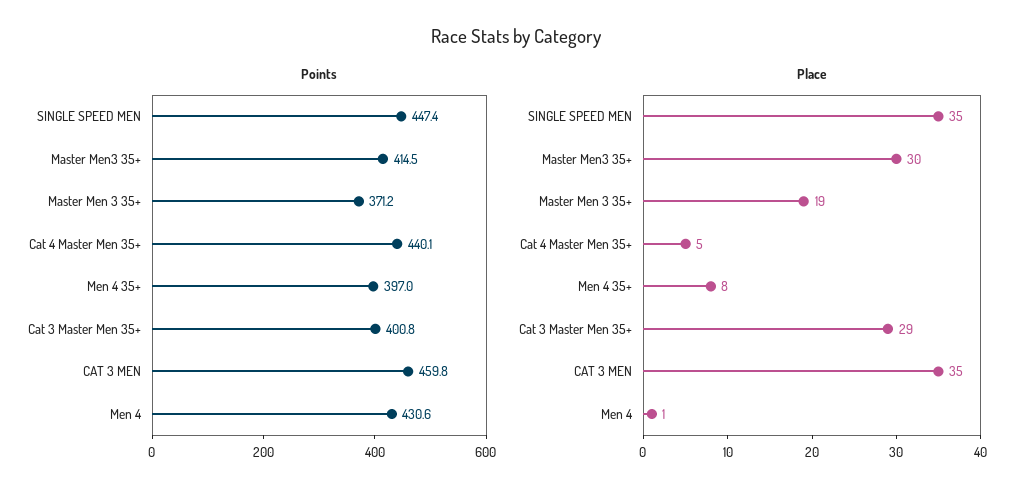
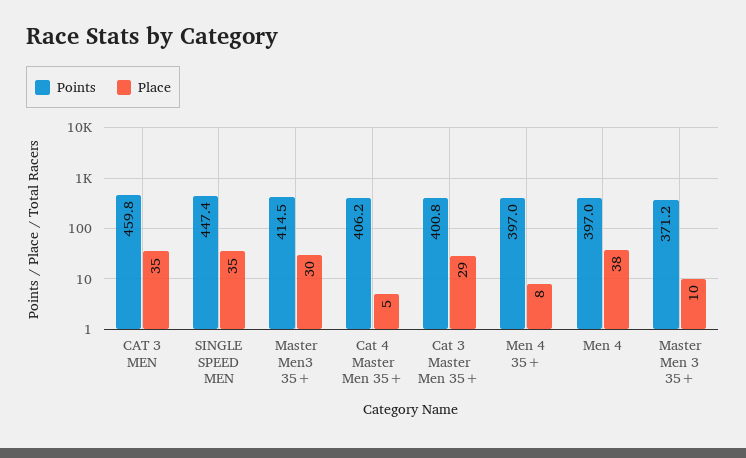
  {
    "Points": {
      "SINGLE SPEED MEN": 447.4,
      "Master Men3 35+": 414.5,
      "Master Men 3 35+": 371.2,
-     "Cat 4 Master Men 35+": 440.1,
+     "Cat 4 Master Men 35+": 406.2,
      "Men 4 35+": 397,
      "Cat 3 Master Men 35+": 400.8,
      "CAT 3 MEN": 459.8,
-     "Men 4": 430.6
+     "Men 4": 397
    },
    "Place": {
      "SINGLE SPEED MEN": 35,
      "Master Men3 35+": 30,
-     "Master Men 3 35+": 19,
+     "Master Men 3 35+": 10,
      "Cat 4 Master Men 35+": 5,
      "Men 4 35+": 8,
      "Cat 3 Master Men 35+": 29,
      "CAT 3 MEN": 35,
-     "Men 4": 1
+     "Men 4": 38
    }
  }

